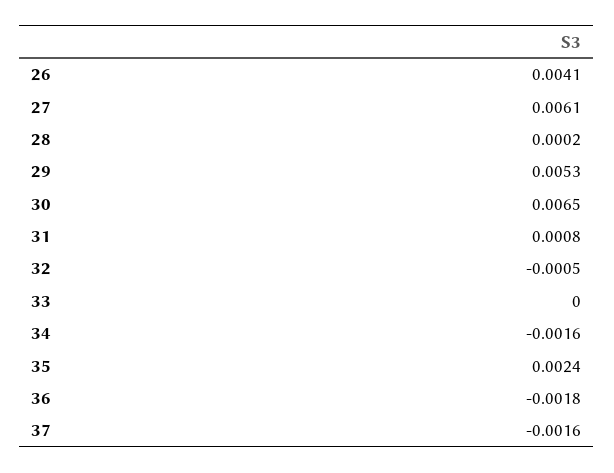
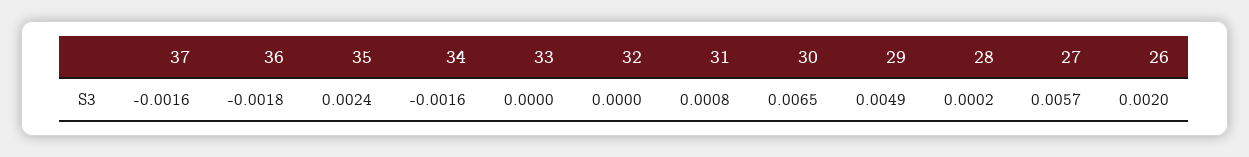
  {
-   "26": 0.0041,
+   "26": 0.002,
-   "27": 0.0061,
+   "27": 0.0057,
    "28": 0.0002,
-   "29": 0.0053,
+   "29": 0.0049,
    "30": 0.0065,
    "31": 0.0008,
-   "32": -0.0005,
+   "32": 0,
    "33": 0,
    "34": -0.0016,
    "35": 0.0024,
    "36": -0.0018,
    "37": -0.0016
  }

